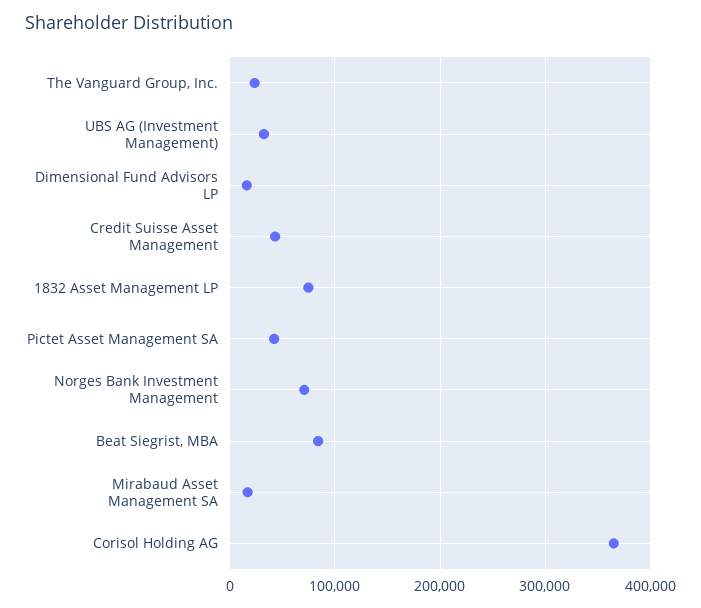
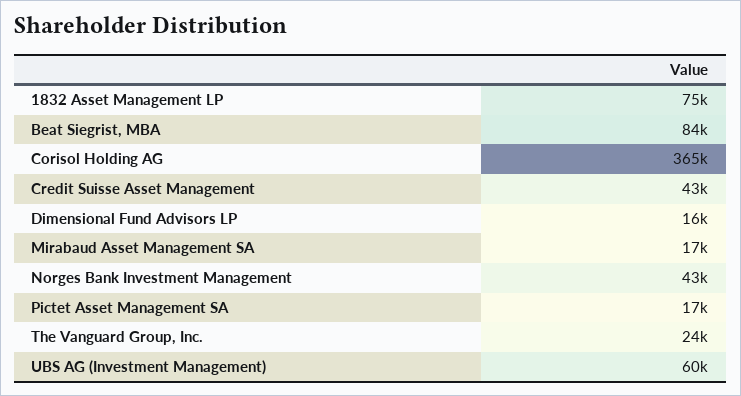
  {
    "The Vanguard Group, Inc.": 24000,
-   "UBS AG (Investment Management)": 30000,
+   "UBS AG (Investment Management)": 60000,
    "Dimensional Fund Advisors LP": 16000,
    "Credit Suisse Asset Management": 43000,
    "1832 Asset Management LP": 75000,
-   "Pictet Asset Management SA": 40000,
+   "Pictet Asset Management SA": 17000,
-   "Norges Bank Investment Management": 70000,
+   "Norges Bank Investment Management": 43000,
    "Beat Siegrist, MBA": 84000,
    "Mirabaud Asset Management SA": 17000,
    "Corisol Holding AG": 365000
  }

